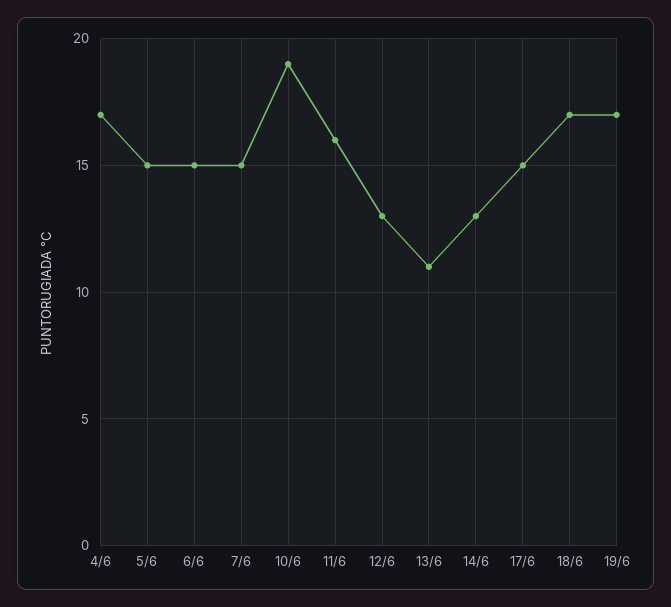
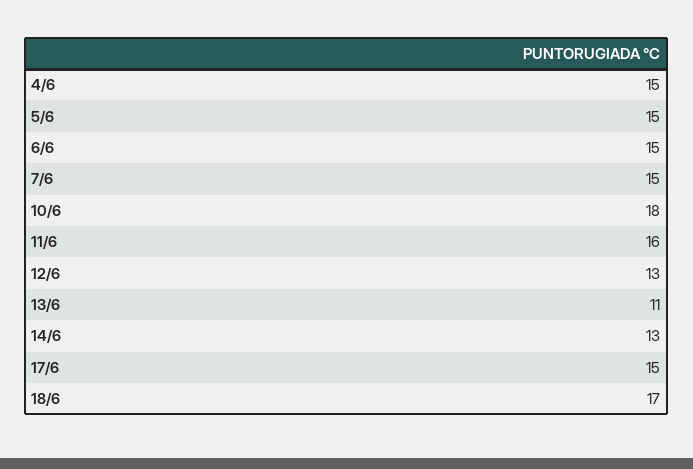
  {
-   "4/6": 17,
+   "4/6": 15,
    "5/6": 15,
    "6/6": 15,
    "7/6": 15,
-   "10/6": 19,
+   "10/6": 18,
    "11/6": 16,
    "12/6": 13,
    "13/6": 11,
    "14/6": 13,
    "17/6": 15,
-   "18/6": 17,
+   "18/6": 17
-   "19/6": 17
  }

